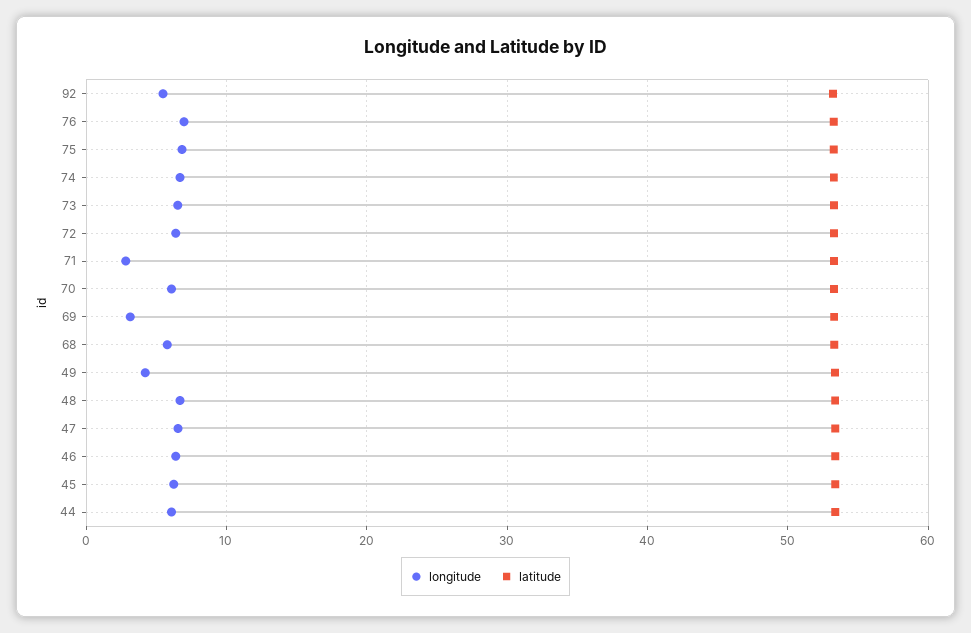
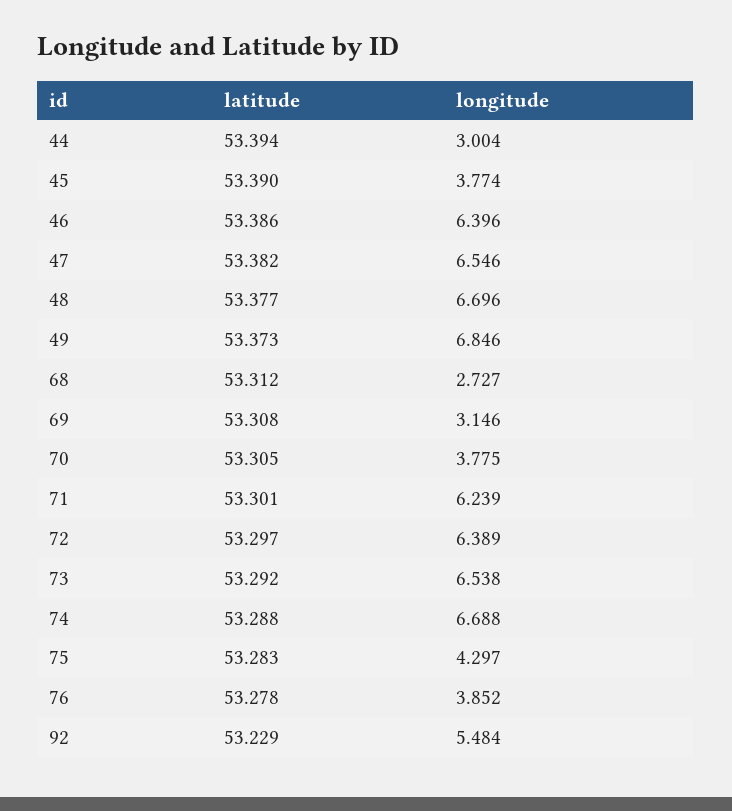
  {
    "longitude": {
      "92": 5.484,
-     "76": 7,
+     "76": 3.852,
-     "75": 7,
+     "75": 4.297,
      "74": 6.688,
      "73": 6.538,
      "72": 6.389,
-     "71": 3,
+     "71": 6.239,
-     "70": 6,
+     "70": 3.775,
      "69": 3.146,
-     "68": 6,
+     "68": 2.727,
-     "49": 4,
+     "49": 6.846,
      "48": 6.696,
      "47": 6.546,
      "46": 6.396,
-     "45": 6,
+     "45": 3.774,
-     "44": 6
+     "44": 3.004
    },
    "latitude": {
      "92": 53.229,
      "76": 53.278,
      "75": 53.283,
      "74": 53.288,
      "73": 53.292,
      "72": 53.297,
      "71": 53.301,
      "70": 53.305,
      "69": 53.308,
      "68": 53.312,
      "49": 53.373,
      "48": 53.377,
      "47": 53.382,
      "46": 53.386,
      "45": 53.39,
      "44": 53.394
    }
  }

